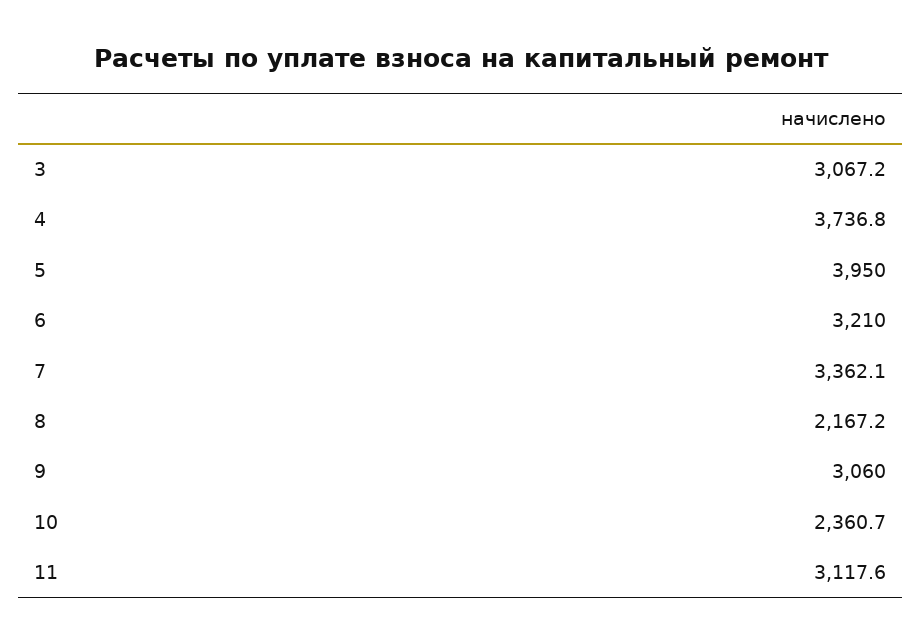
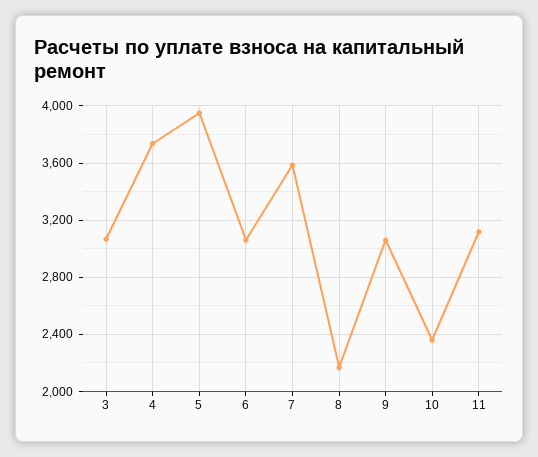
  {
    "3": 3067.2,
    "4": 3736.8,
    "5": 3950,
-   "6": 3210,
+   "6": 3050,
-   "7": 3362.1,
+   "7": 3600,
    "8": 2167.2,
    "9": 3060,
    "10": 2360.7,
    "11": 3117.6
  }

